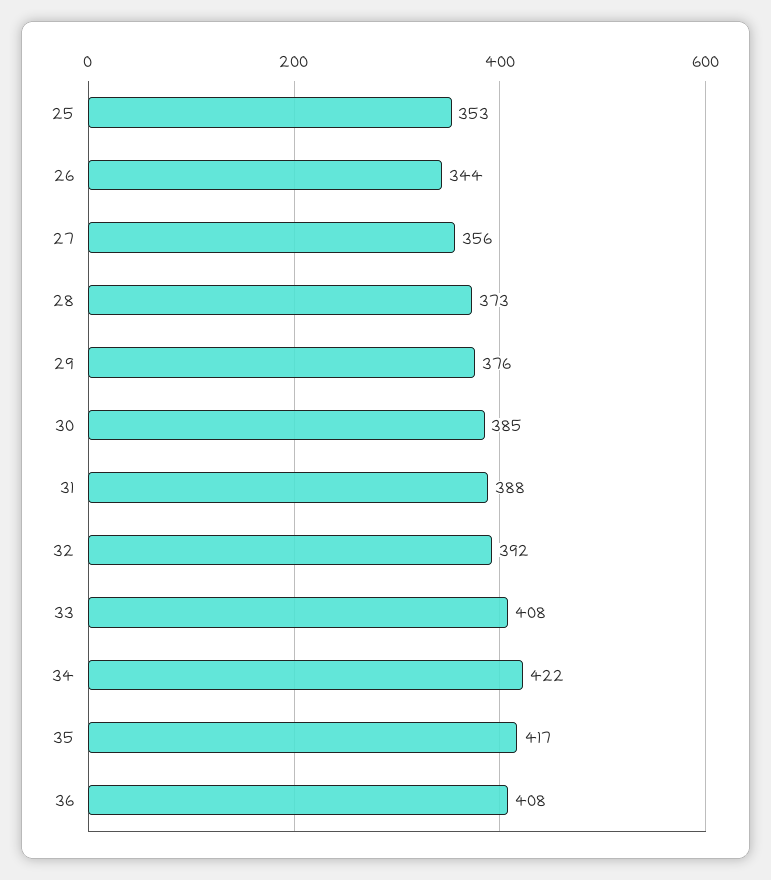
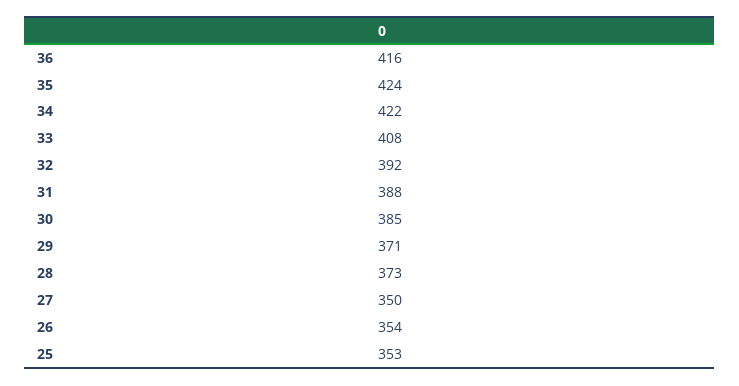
  {
    "25": 353,
-   "26": 344,
+   "26": 354,
-   "27": 356,
+   "27": 350,
    "28": 373,
-   "29": 376,
+   "29": 371,
    "30": 385,
    "31": 388,
    "32": 392,
    "33": 408,
    "34": 422,
-   "35": 417,
+   "35": 424,
-   "36": 408
+   "36": 416
  }

